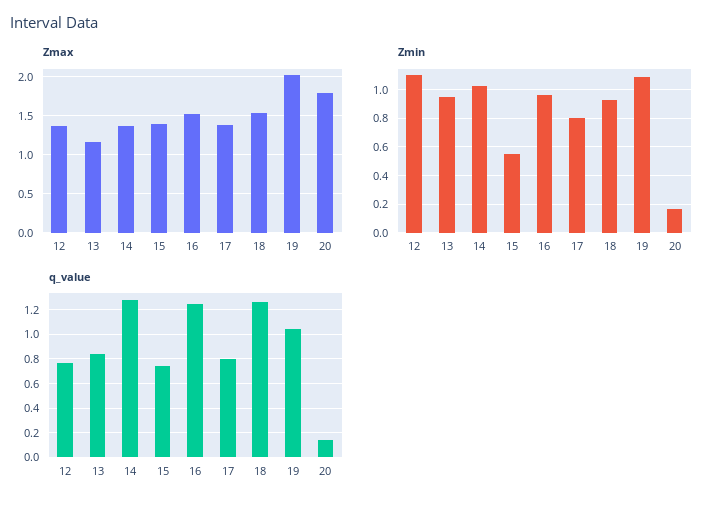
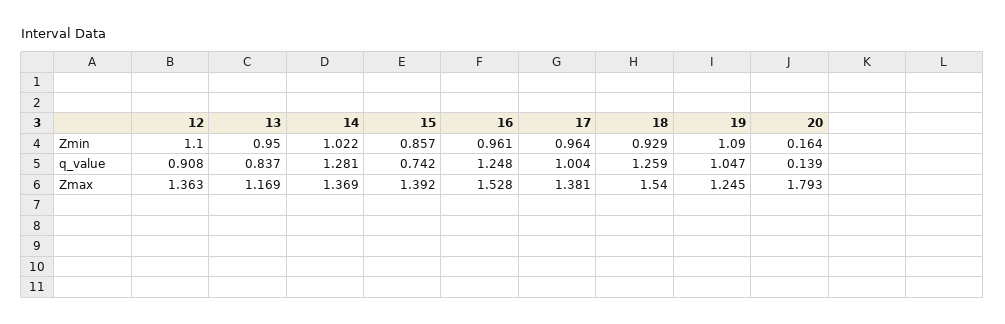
  {
    "Zmax": {
      "12": 1.363,
      "13": 1.169,
      "14": 1.369,
      "15": 1.392,
      "16": 1.528,
      "17": 1.381,
      "18": 1.54,
-     "19": 2,
+     "19": 1.245,
      "20": 1.793
    },
    "Zmin": {
      "12": 1.1,
      "13": 0.95,
      "14": 1.022,
-     "15": 0.55,
+     "15": 0.857,
      "16": 0.961,
-     "17": 0.8,
+     "17": 0.964,
      "18": 0.929,
      "19": 1.09,
      "20": 0.164
    },
    "q_value": {
-     "12": 0.75,
+     "12": 0.908,
      "13": 0.837,
      "14": 1.281,
      "15": 0.742,
      "16": 1.248,
-     "17": 0.8,
+     "17": 1.004,
      "18": 1.259,
      "19": 1.047,
      "20": 0.139
    }
  }

